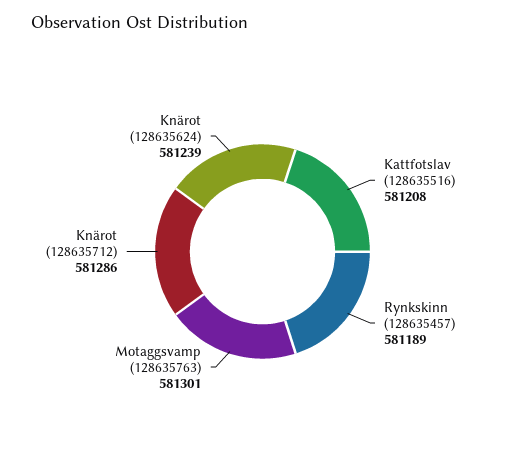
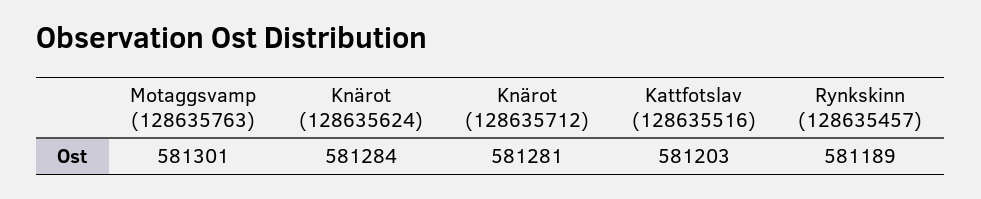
  {
-   "Kattfotslav (128635516)": 581208,
+   "Kattfotslav (128635516)": 581203,
    "Rynkskinn (128635457)": 581189,
    "Motaggsvamp (128635763)": 581301,
-   "Knärot (128635712)": 581286,
+   "Knärot (128635712)": 581281,
-   "Knärot (128635624)": 581239
+   "Knärot (128635624)": 581284
  }

